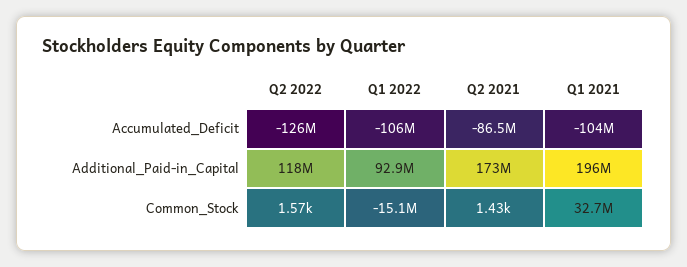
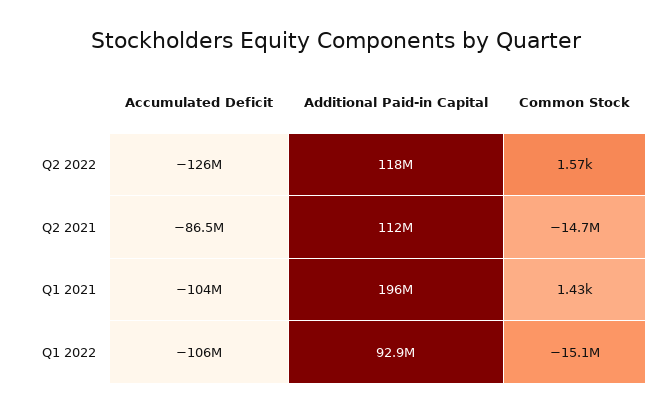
  {
    "Q2 2022": {
      "Accumulated_Deficit": -126000000,
      "Additional_Paid-in_Capital": 118000000,
      "Common_Stock": 1570
    },
    "Q1 2022": {
      "Accumulated_Deficit": -106000000,
      "Additional_Paid-in_Capital": 92900000,
      "Common_Stock": -15100000
    },
    "Q2 2021": {
      "Accumulated_Deficit": -86500000,
-     "Additional_Paid-in_Capital": 173000000,
+     "Additional_Paid-in_Capital": 112000000,
-     "Common_Stock": 1430
+     "Common_Stock": -14700000
    },
    "Q1 2021": {
      "Accumulated_Deficit": -104000000,
      "Additional_Paid-in_Capital": 196000000,
-     "Common_Stock": 32700000
+     "Common_Stock": 1430
    }
  }

